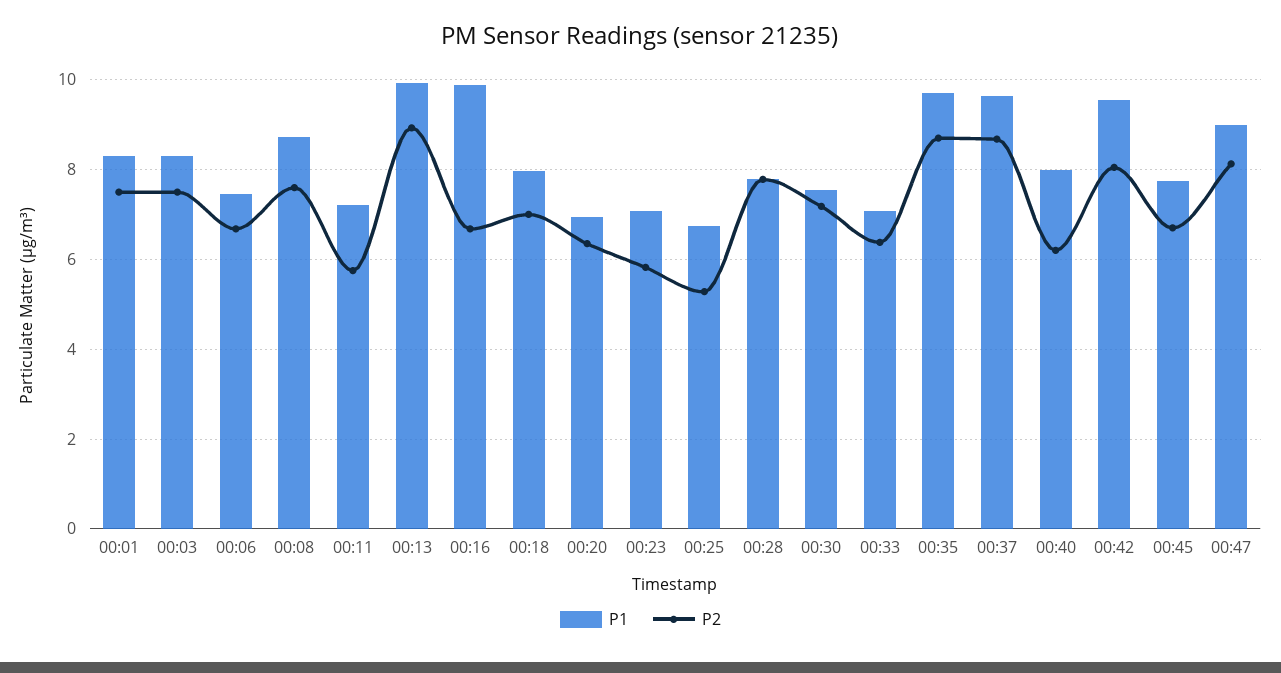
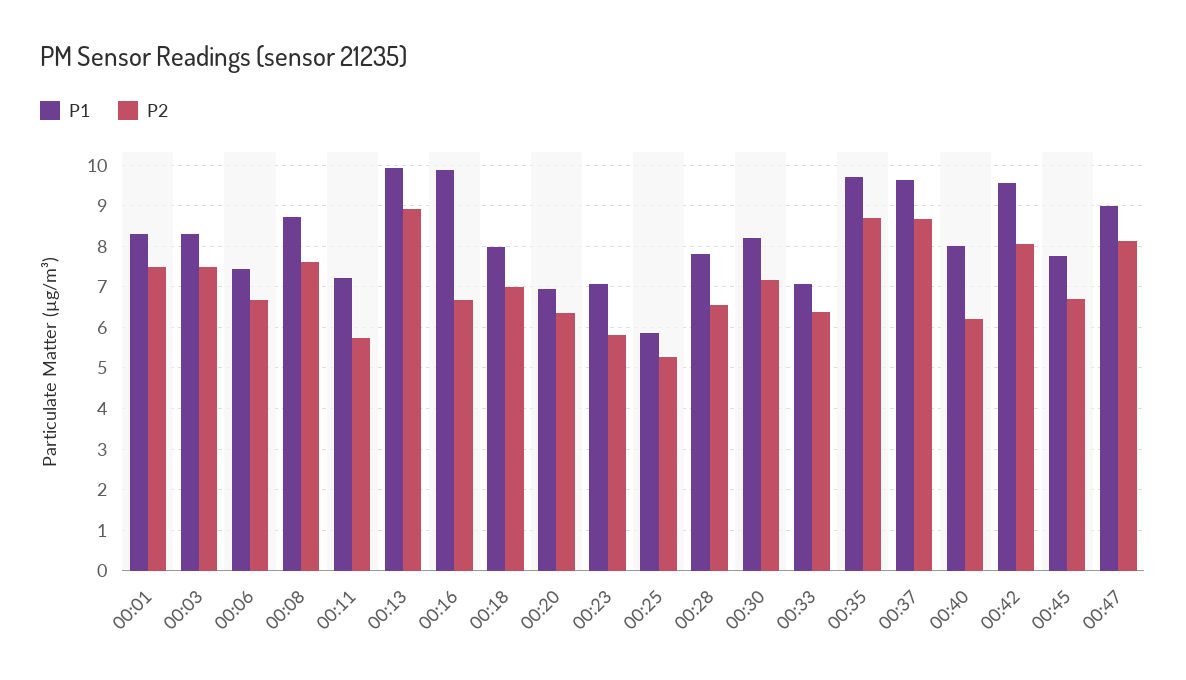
  {
    "P1": {
      "00:01": 8.4,
      "00:03": 8.4,
      "00:06": 7.4,
      "00:08": 8.8,
      "00:11": 7.2,
      "00:13": 10,
      "00:16": 9.8,
      "00:18": 8,
      "00:20": 7,
      "00:23": 7,
-     "00:25": 6.8,
+     "00:25": 5.8,
      "00:28": 7.8,
-     "00:30": 7.6,
+     "00:30": 8.2,
      "00:33": 7,
      "00:35": 9.8,
      "00:37": 9.6,
      "00:40": 8,
      "00:42": 9.6,
      "00:45": 7.8,
      "00:47": 9
    },
    "P2": {
      "00:01": 7.6,
      "00:03": 7.6,
      "00:06": 6.6,
      "00:08": 7.6,
      "00:11": 5.8,
      "00:13": 9,
      "00:16": 6.6,
      "00:18": 7,
      "00:20": 6.4,
      "00:23": 5.8,
      "00:25": 5.2,
-     "00:28": 7.8,
+     "00:28": 6.6,
      "00:30": 7.2,
      "00:33": 6.4,
      "00:35": 8.8,
      "00:37": 8.6,
      "00:40": 6.2,
      "00:42": 8,
      "00:45": 6.8,
      "00:47": 8.2
    }
  }

